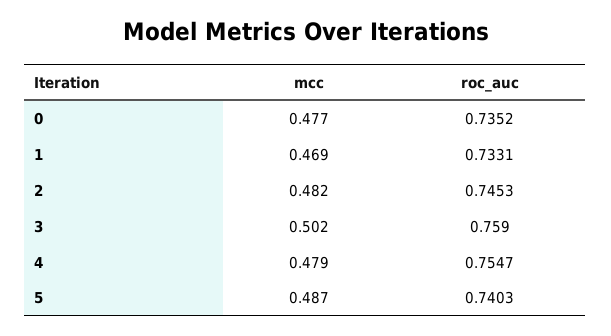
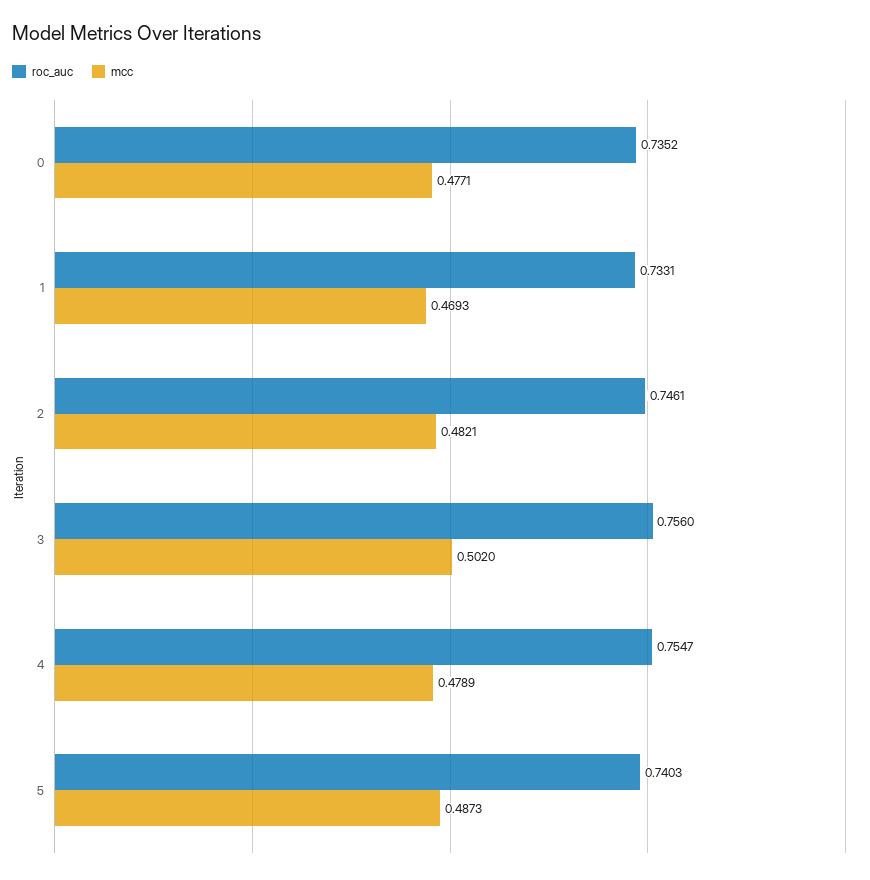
  {
    "mcc": {
      "0": 0.4771,
      "1": 0.4693,
      "2": 0.4821,
      "3": 0.502,
      "4": 0.4789,
      "5": 0.4873
    },
    "roc_auc": {
      "0": 0.7352,
      "1": 0.7331,
-     "2": 0.7453,
+     "2": 0.7461,
-     "3": 0.759,
+     "3": 0.756,
      "4": 0.7547,
      "5": 0.7403
    }
  }

